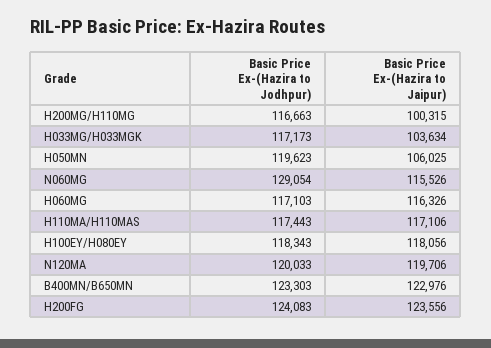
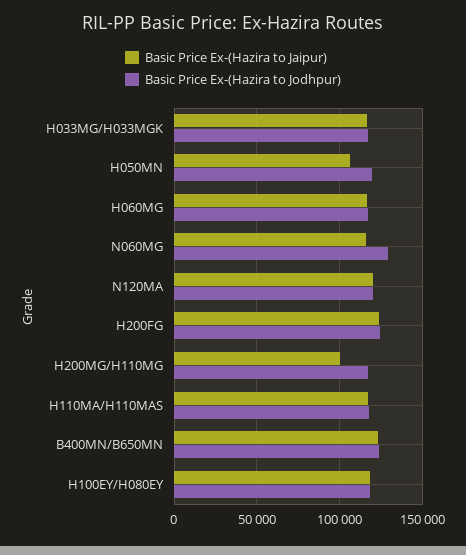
  {
    "Basic Price Ex-(Hazira to Jodhpur)": {
      "H200MG/H110MG": 116663,
      "H033MG/H033MGK": 117173,
      "H050MN": 119623,
      "N060MG": 129054,
      "H060MG": 117103,
      "H110MA/H110MAS": 117443,
      "H100EY/H080EY": 118343,
      "N120MA": 120033,
      "B400MN/B650MN": 123303,
      "H200FG": 124083
    },
    "Basic Price Ex-(Hazira to Jaipur)": {
      "H200MG/H110MG": 100315,
-     "H033MG/H033MGK": 103634,
+     "H033MG/H033MGK": 115000,
      "H050MN": 106025,
      "N060MG": 115526,
      "H060MG": 116326,
      "H110MA/H110MAS": 117106,
      "H100EY/H080EY": 118056,
      "N120MA": 119706,
      "B400MN/B650MN": 122976,
      "H200FG": 123556
    }
  }

